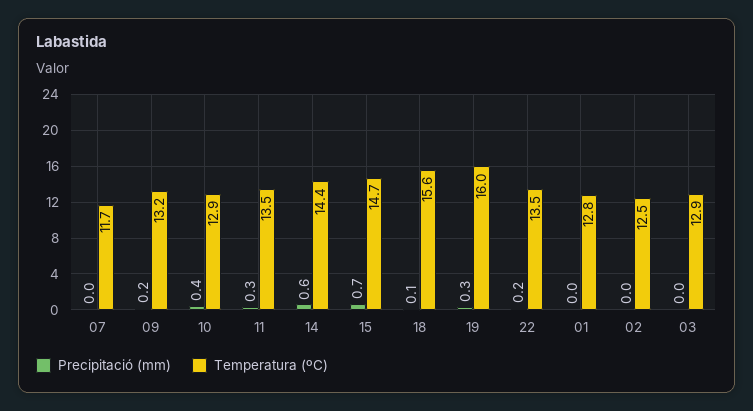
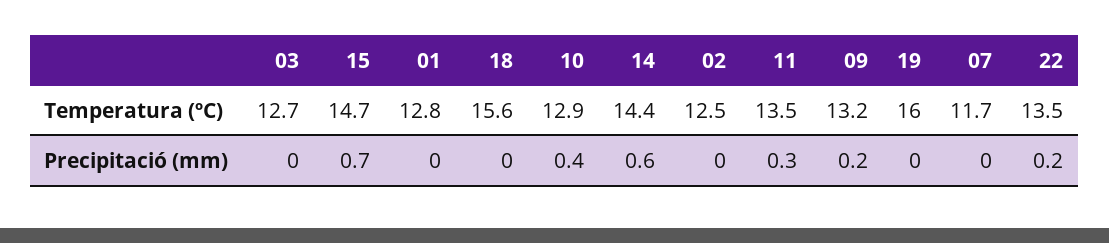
  {
    "Precipitació (mm)": {
      "07": 0,
      "09": 0.2,
      "10": 0.4,
      "11": 0.3,
      "14": 0.6,
      "15": 0.7,
-     "18": 0.1,
+     "18": 0,
-     "19": 0.3,
+     "19": 0,
      "22": 0.2,
      "01": 0,
      "02": 0,
      "03": 0
    },
    "Temperatura (ºC)": {
      "07": 11.7,
      "09": 13.2,
      "10": 12.9,
      "11": 13.5,
      "14": 14.4,
      "15": 14.7,
      "18": 15.6,
      "19": 16,
      "22": 13.5,
      "01": 12.8,
      "02": 12.5,
-     "03": 12.9
+     "03": 12.7
    }
  }

